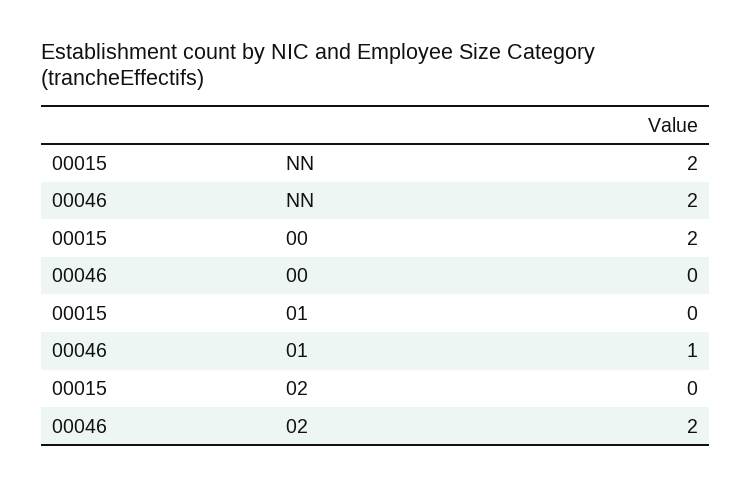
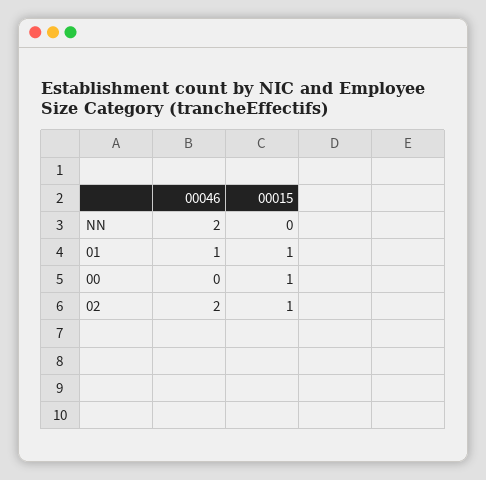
  {
    "00015": {
-     "NN": 2,
+     "NN": 0,
-     "00": 2,
+     "00": 1,
-     "01": 0,
+     "01": 1,
-     "02": 0
+     "02": 1
    },
    "00046": {
      "NN": 2,
      "00": 0,
      "01": 1,
      "02": 2
    }
  }

